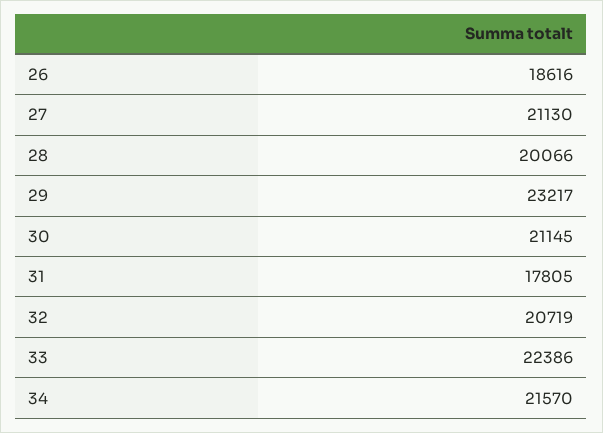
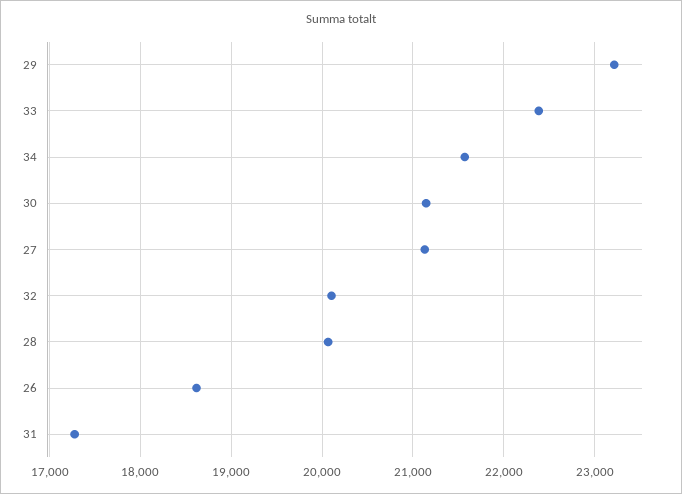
  {
    "26": 18616,
    "27": 21130,
    "28": 20066,
    "29": 23217,
    "30": 21145,
-   "31": 17805,
+   "31": 17300,
-   "32": 20719,
+   "32": 20100,
    "33": 22386,
    "34": 21570
  }

